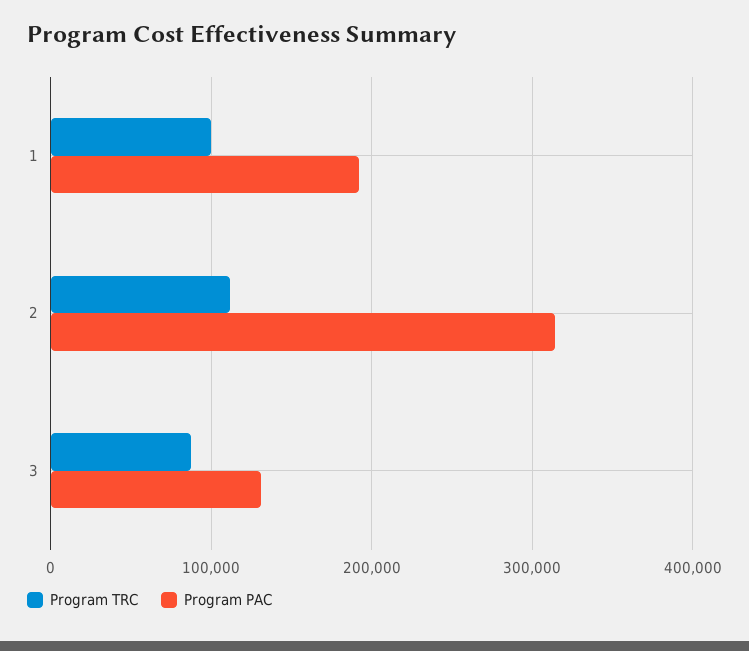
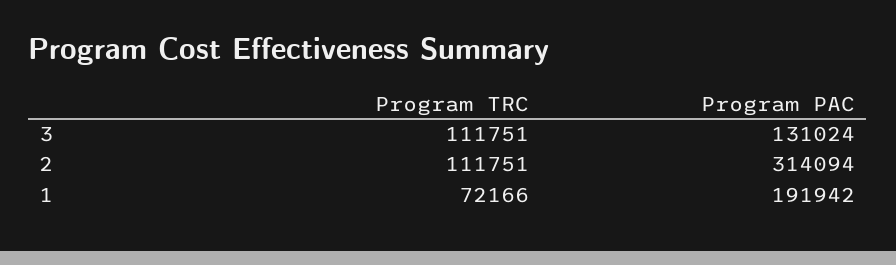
  {
    "Program TRC": {
-     "1": 100000,
+     "1": 72166,
      "2": 111751,
-     "3": 90000
+     "3": 111751
    },
    "Program PAC": {
      "1": 191942,
      "2": 314094,
      "3": 131024
    }
  }

